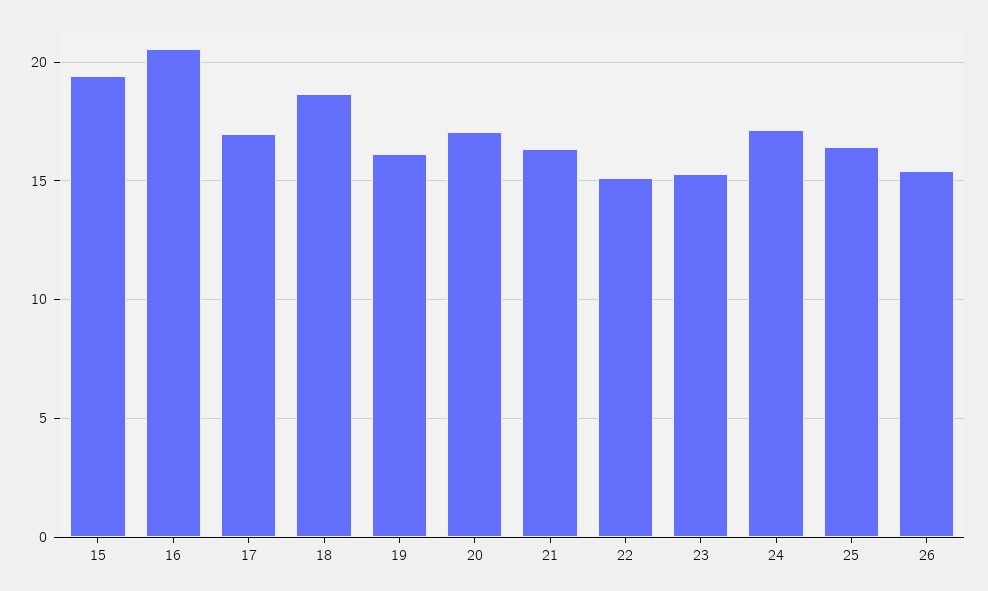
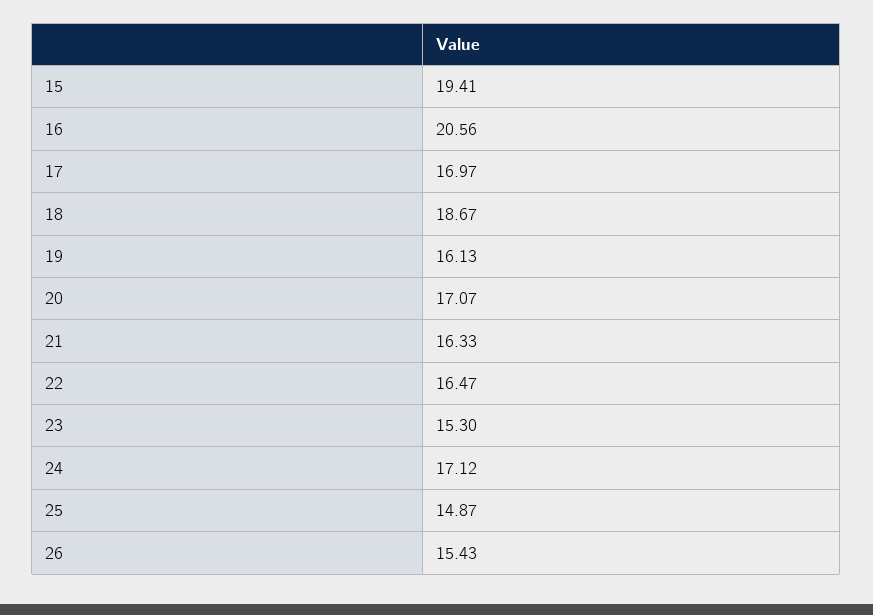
  {
    "15": 19.41,
    "16": 20.56,
    "17": 16.97,
    "18": 18.67,
    "19": 16.13,
    "20": 17.07,
    "21": 16.33,
-   "22": 15,
+   "22": 16.47,
    "23": 15.3,
    "24": 17.12,
-   "25": 16.5,
+   "25": 14.87,
    "26": 15.43
  }

